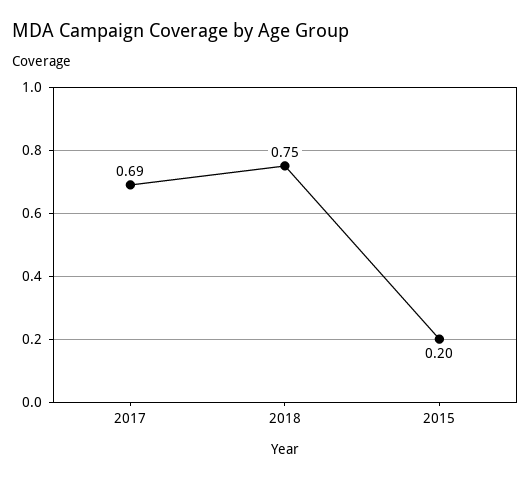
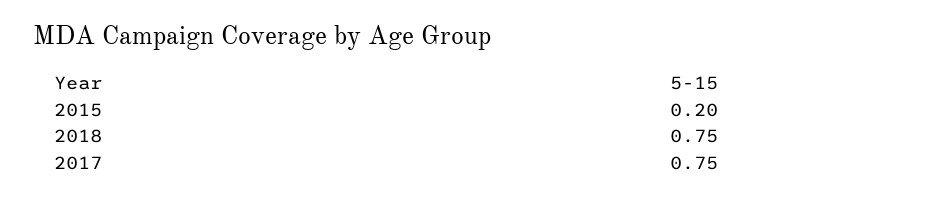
  {
-   "2017": 0.69,
+   "2017": 0.75,
    "2018": 0.75,
    "2015": 0.2
  }

